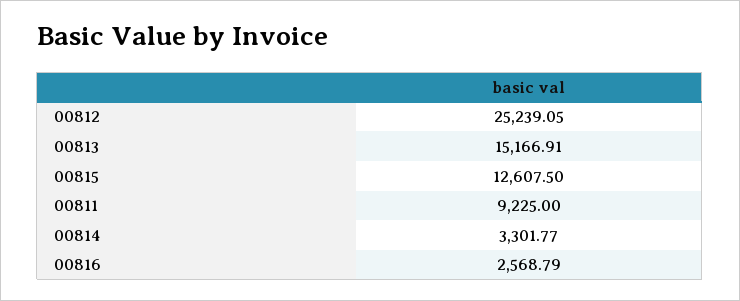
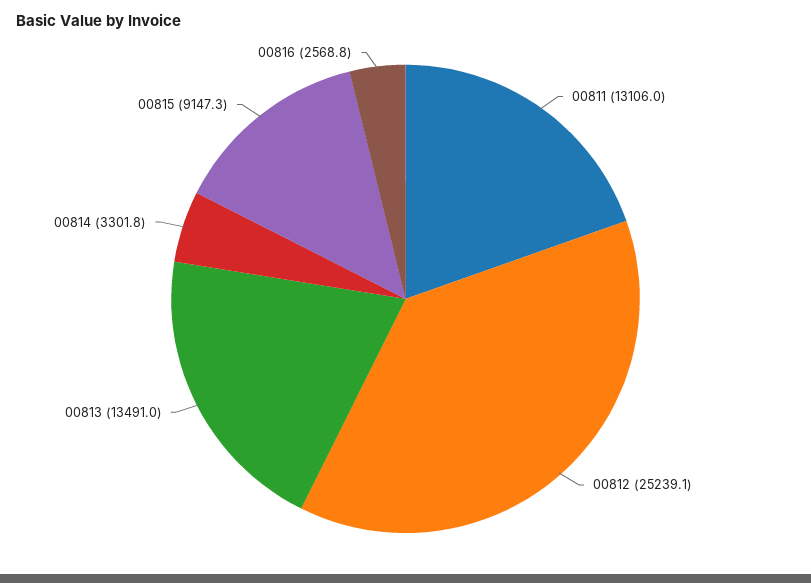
  {
    "00812": 25239.05,
-   "00813": 15166.91,
+   "00813": 13491,
-   "00815": 12607.5,
+   "00815": 9147.3,
-   "00811": 9225,
+   "00811": 13106,
    "00814": 3301.77,
    "00816": 2568.79
  }

